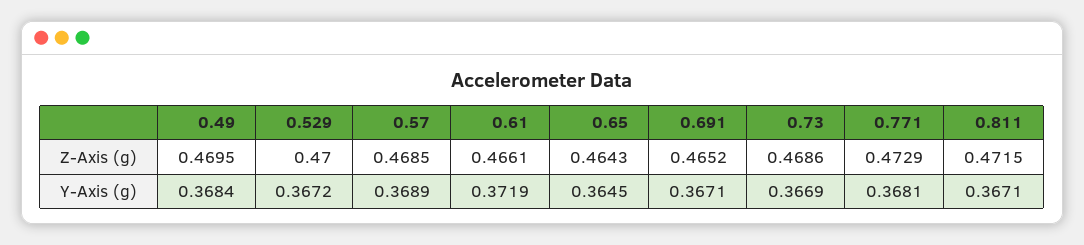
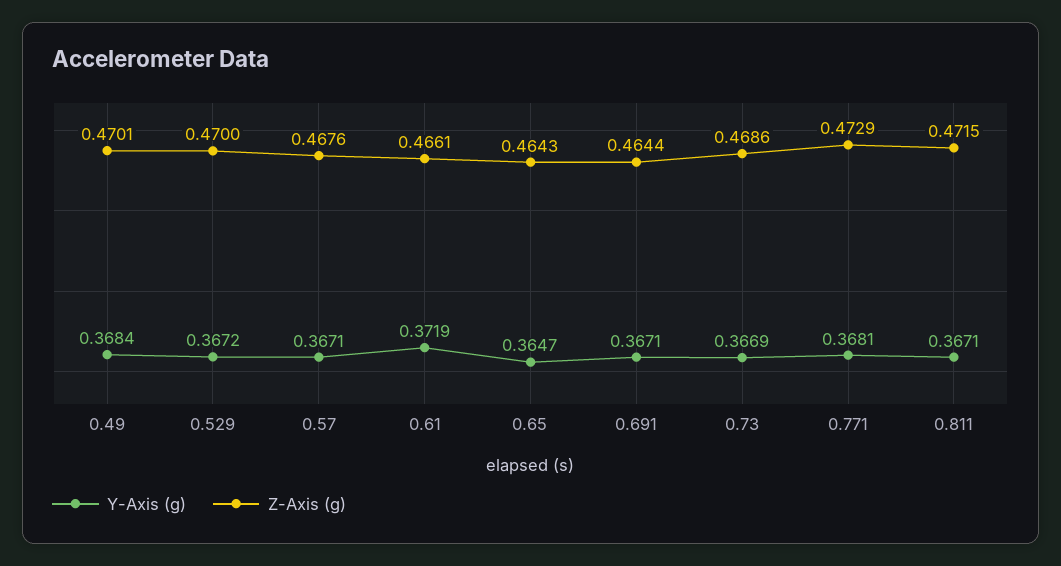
  {
    "Z-Axis (g)": {
-     "0.49": 0.4695,
+     "0.49": 0.4701,
      "0.529": 0.47,
-     "0.57": 0.4685,
+     "0.57": 0.4676,
      "0.61": 0.4661,
      "0.65": 0.4643,
-     "0.691": 0.4652,
+     "0.691": 0.4644,
      "0.73": 0.4686,
      "0.771": 0.4729,
      "0.811": 0.4715
    },
    "Y-Axis (g)": {
      "0.49": 0.3684,
      "0.529": 0.3672,
-     "0.57": 0.3689,
+     "0.57": 0.3671,
      "0.61": 0.3719,
-     "0.65": 0.3645,
+     "0.65": 0.3647,
      "0.691": 0.3671,
      "0.73": 0.3669,
      "0.771": 0.3681,
      "0.811": 0.3671
    }
  }

